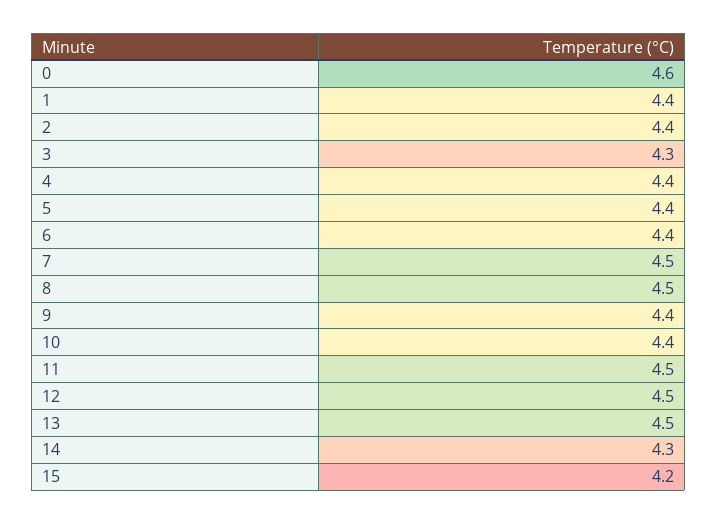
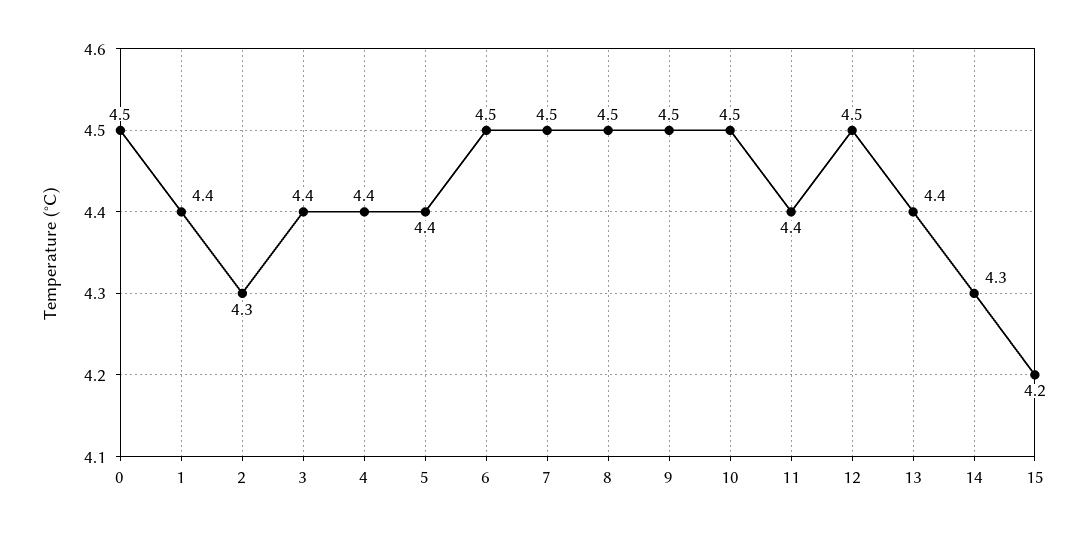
  {
-   "0": 4.6,
+   "0": 4.5,
    "1": 4.4,
-   "2": 4.4,
+   "2": 4.3,
-   "3": 4.3,
+   "3": 4.4,
    "4": 4.4,
    "5": 4.4,
-   "6": 4.4,
+   "6": 4.5,
    "7": 4.5,
    "8": 4.5,
-   "9": 4.4,
+   "9": 4.5,
-   "10": 4.4,
+   "10": 4.5,
-   "11": 4.5,
+   "11": 4.4,
    "12": 4.5,
-   "13": 4.5,
+   "13": 4.4,
    "14": 4.3,
    "15": 4.2
  }

